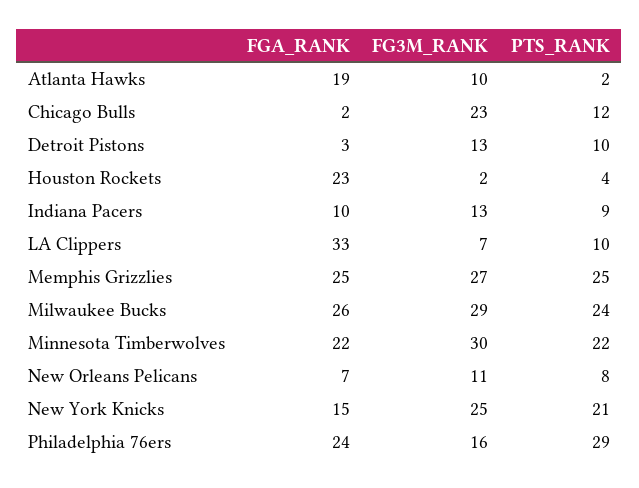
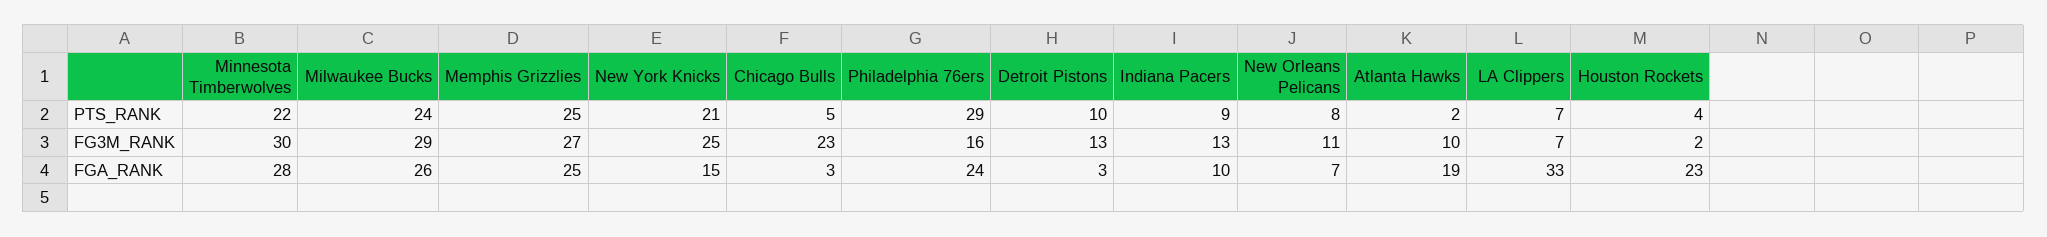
  {
    "FGA_RANK": {
      "Atlanta Hawks": 19,
-     "Chicago Bulls": 2,
+     "Chicago Bulls": 3,
      "Detroit Pistons": 3,
      "Houston Rockets": 23,
      "Indiana Pacers": 10,
      "LA Clippers": 33,
      "Memphis Grizzlies": 25,
      "Milwaukee Bucks": 26,
-     "Minnesota Timberwolves": 22,
+     "Minnesota Timberwolves": 28,
      "New Orleans Pelicans": 7,
      "New York Knicks": 15,
      "Philadelphia 76ers": 24
    },
    "FG3M_RANK": {
      "Atlanta Hawks": 10,
      "Chicago Bulls": 23,
      "Detroit Pistons": 13,
      "Houston Rockets": 2,
      "Indiana Pacers": 13,
      "LA Clippers": 7,
      "Memphis Grizzlies": 27,
      "Milwaukee Bucks": 29,
      "Minnesota Timberwolves": 30,
      "New Orleans Pelicans": 11,
      "New York Knicks": 25,
      "Philadelphia 76ers": 16
    },
    "PTS_RANK": {
      "Atlanta Hawks": 2,
-     "Chicago Bulls": 12,
+     "Chicago Bulls": 5,
      "Detroit Pistons": 10,
      "Houston Rockets": 4,
      "Indiana Pacers": 9,
-     "LA Clippers": 10,
+     "LA Clippers": 7,
      "Memphis Grizzlies": 25,
      "Milwaukee Bucks": 24,
      "Minnesota Timberwolves": 22,
      "New Orleans Pelicans": 8,
      "New York Knicks": 21,
      "Philadelphia 76ers": 29
    }
  }

